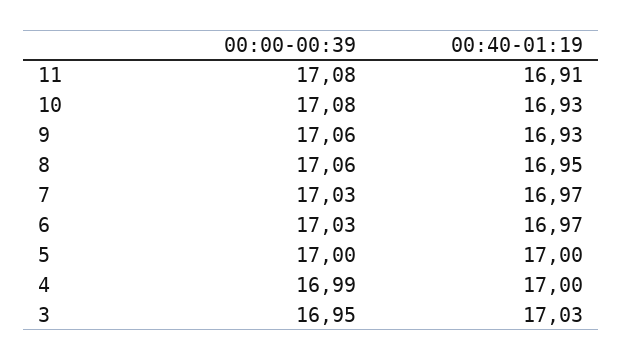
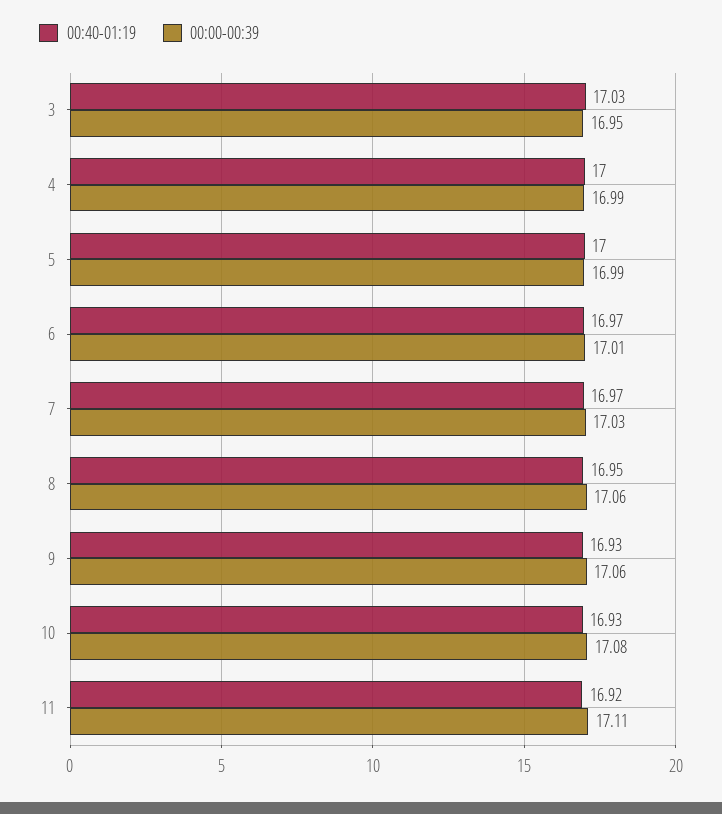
  {
    "00:00-00:39": {
-     "11": 17.08,
+     "11": 17.11,
      "10": 17.08,
      "9": 17.06,
      "8": 17.06,
      "7": 17.03,
-     "6": 17.03,
+     "6": 17.01,
-     "5": 17,
+     "5": 16.99,
      "4": 16.99,
      "3": 16.95
    },
    "00:40-01:19": {
-     "11": 16.91,
+     "11": 16.92,
      "10": 16.93,
      "9": 16.93,
      "8": 16.95,
      "7": 16.97,
      "6": 16.97,
      "5": 17,
      "4": 17,
      "3": 17.03
    }
  }

